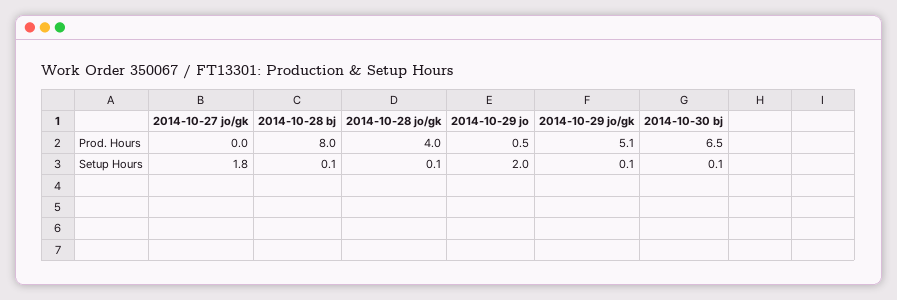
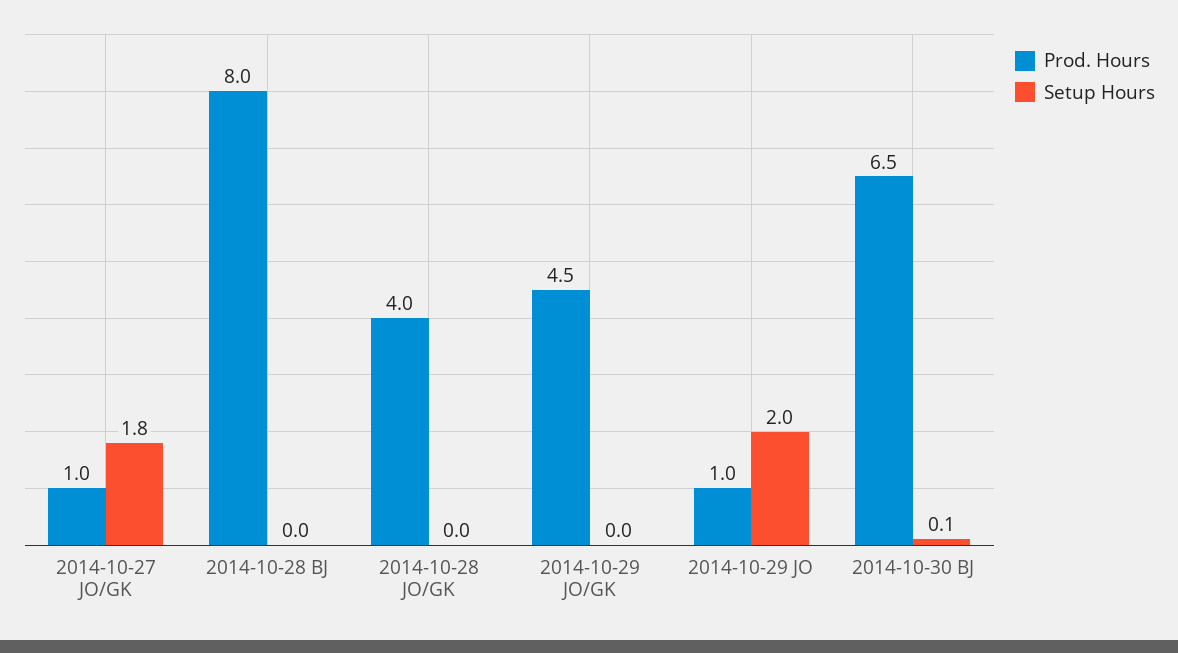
  {
    "Prod. Hours": {
-     "2014-10-27 jo/gk": 0,
+     "2014-10-27 jo/gk": 1,
      "2014-10-28 bj": 8,
      "2014-10-28 jo/gk": 4,
-     "2014-10-29 jo": 0.5,
+     "2014-10-29 jo": 1,
-     "2014-10-29 jo/gk": 5.1,
+     "2014-10-29 jo/gk": 4.5,
      "2014-10-30 bj": 6.5
    },
    "Setup Hours": {
      "2014-10-27 jo/gk": 1.8,
-     "2014-10-28 bj": 0.1,
+     "2014-10-28 bj": 0,
-     "2014-10-28 jo/gk": 0.1,
+     "2014-10-28 jo/gk": 0,
      "2014-10-29 jo": 2,
-     "2014-10-29 jo/gk": 0.1,
+     "2014-10-29 jo/gk": 0,
      "2014-10-30 bj": 0.1
    }
  }

